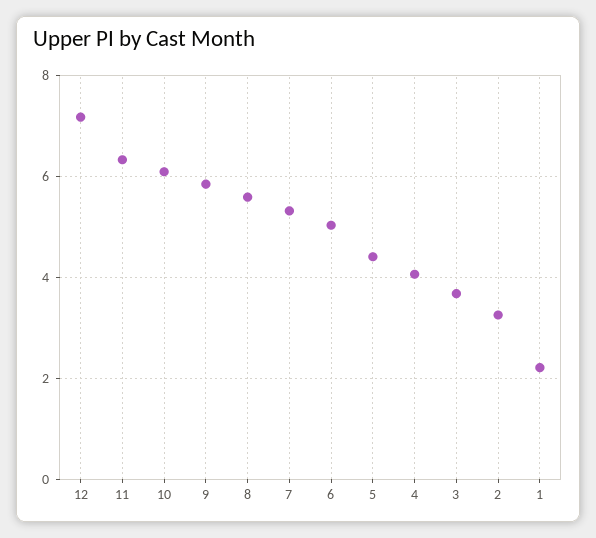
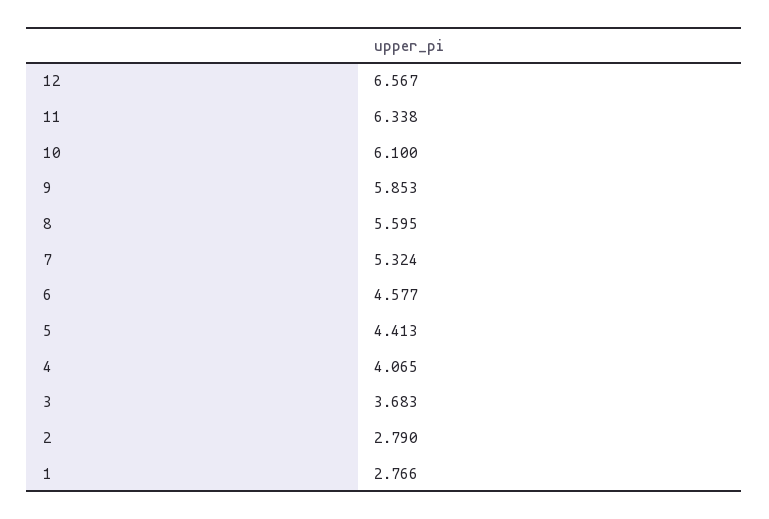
  {
-   "12": 7.2,
+   "12": 6.567,
    "11": 6.338,
    "10": 6.1,
    "9": 5.853,
    "8": 5.595,
    "7": 5.324,
-   "6": 5,
+   "6": 4.577,
    "5": 4.413,
    "4": 4.065,
    "3": 3.683,
-   "2": 3.2,
+   "2": 2.79,
-   "1": 2.2
+   "1": 2.766
  }

